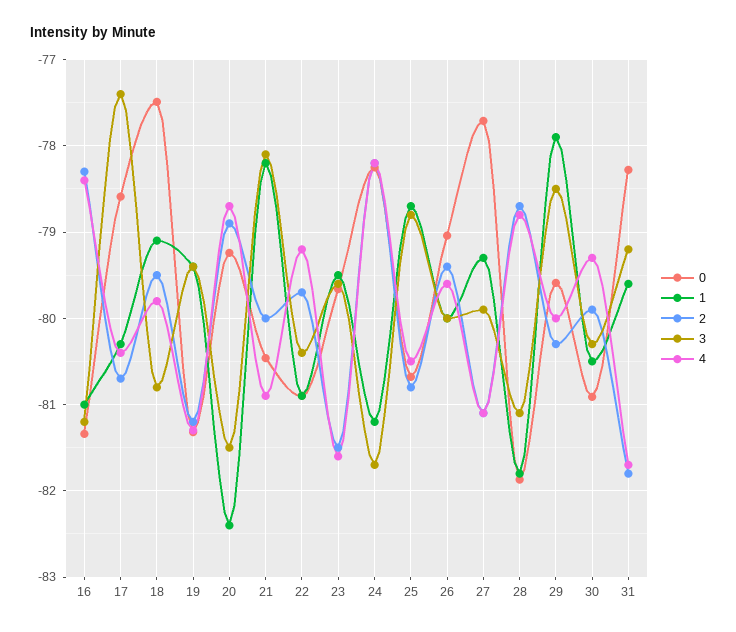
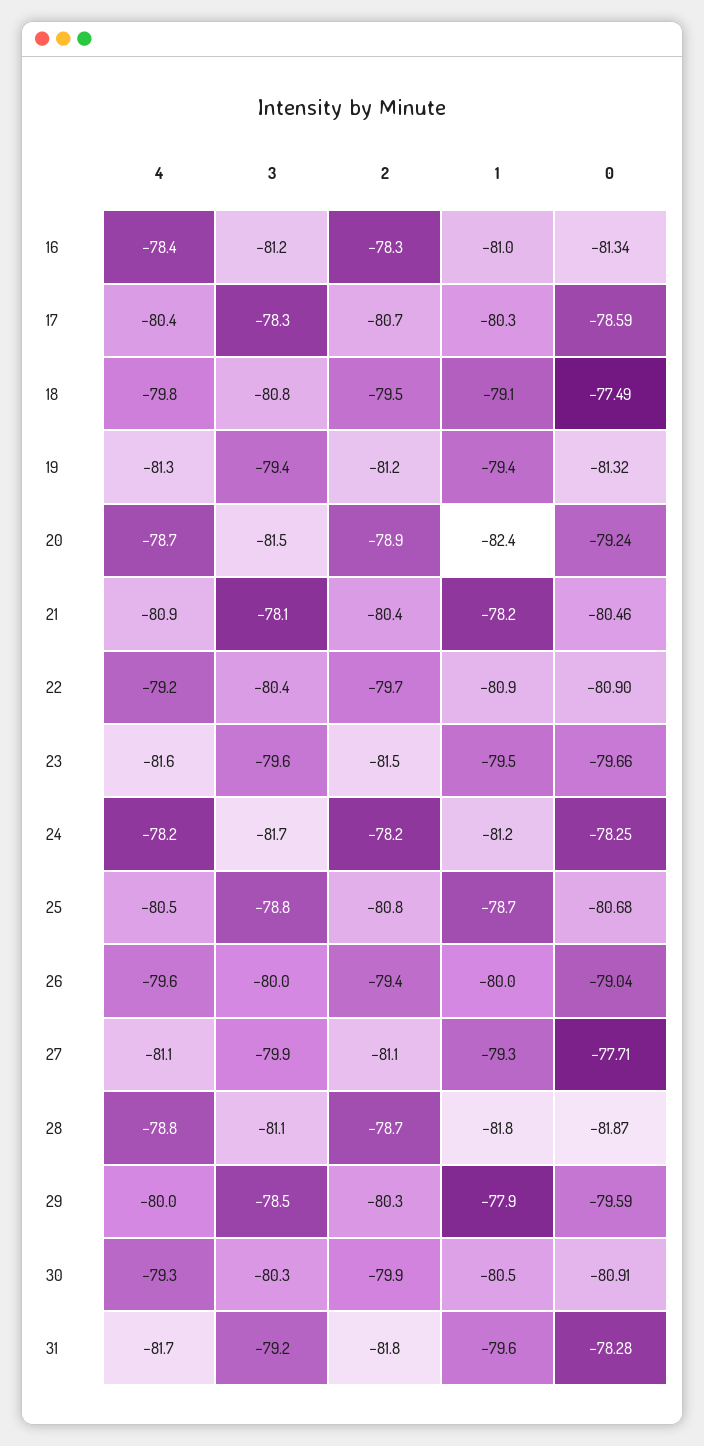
  {
    "0": {
      "16": -81.34,
      "17": -78.59,
      "18": -77.49,
      "19": -81.32,
      "20": -79.24,
      "21": -80.46,
      "22": -80.9,
      "23": -79.66,
      "24": -78.25,
      "25": -80.68,
      "26": -79.04,
      "27": -77.71,
      "28": -81.87,
      "29": -79.59,
      "30": -80.91,
      "31": -78.28
    },
    "1": {
      "16": -81,
      "17": -80.3,
      "18": -79.1,
      "19": -79.4,
      "20": -82.4,
      "21": -78.2,
      "22": -80.9,
      "23": -79.5,
      "24": -81.2,
      "25": -78.7,
      "26": -80,
      "27": -79.3,
      "28": -81.8,
      "29": -77.9,
      "30": -80.5,
      "31": -79.6
    },
    "2": {
      "16": -78.3,
      "17": -80.7,
      "18": -79.5,
      "19": -81.2,
      "20": -78.9,
-     "21": -80,
+     "21": -80.4,
      "22": -79.7,
      "23": -81.5,
      "24": -78.2,
      "25": -80.8,
      "26": -79.4,
      "27": -81.1,
      "28": -78.7,
      "29": -80.3,
      "30": -79.9,
      "31": -81.8
    },
    "3": {
      "16": -81.2,
-     "17": -77.4,
+     "17": -78.3,
      "18": -80.8,
      "19": -79.4,
      "20": -81.5,
      "21": -78.1,
      "22": -80.4,
      "23": -79.6,
      "24": -81.7,
      "25": -78.8,
      "26": -80,
      "27": -79.9,
      "28": -81.1,
      "29": -78.5,
      "30": -80.3,
      "31": -79.2
    },
    "4": {
      "16": -78.4,
      "17": -80.4,
      "18": -79.8,
      "19": -81.3,
      "20": -78.7,
      "21": -80.9,
      "22": -79.2,
      "23": -81.6,
      "24": -78.2,
      "25": -80.5,
      "26": -79.6,
      "27": -81.1,
      "28": -78.8,
      "29": -80,
      "30": -79.3,
      "31": -81.7
    }
  }

